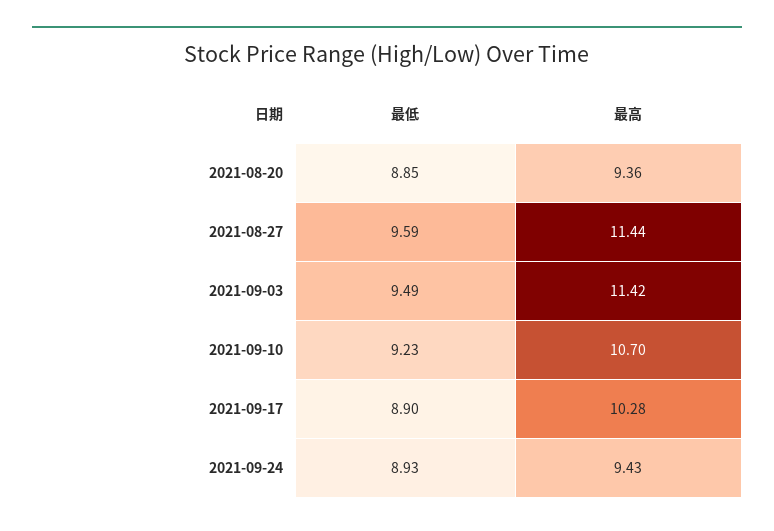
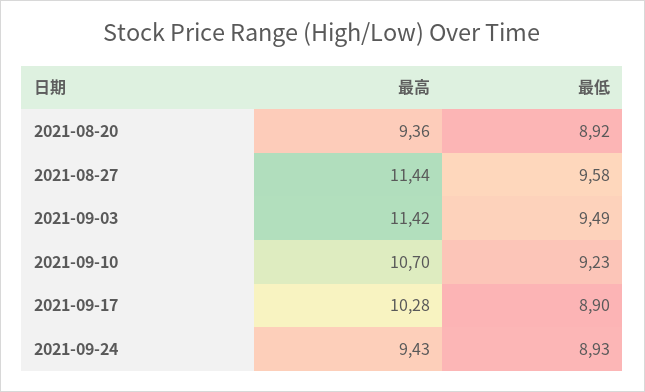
  {
    "最低": {
-     "2021-08-20": 8.85,
+     "2021-08-20": 8.92,
-     "2021-08-27": 9.59,
+     "2021-08-27": 9.58,
      "2021-09-03": 9.49,
      "2021-09-10": 9.23,
      "2021-09-17": 8.9,
      "2021-09-24": 8.93
    },
    "最高": {
      "2021-08-20": 9.36,
      "2021-08-27": 11.44,
      "2021-09-03": 11.42,
      "2021-09-10": 10.7,
      "2021-09-17": 10.28,
      "2021-09-24": 9.43
    }
  }

